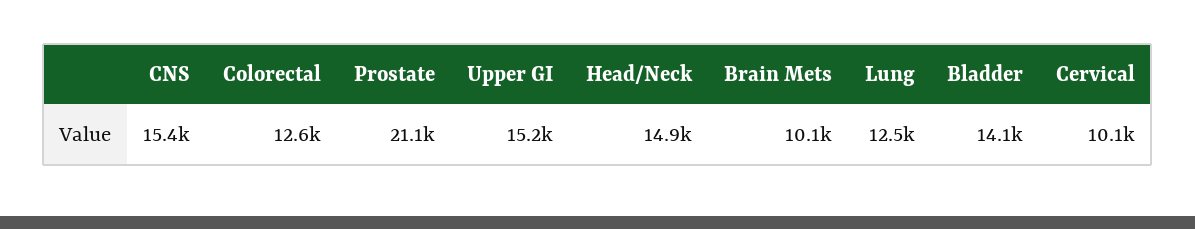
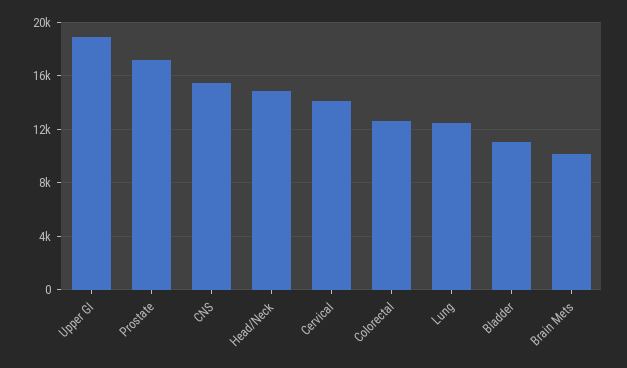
  {
    "CNS": 15400,
    "Colorectal": 12600,
-   "Prostate": 21100,
+   "Prostate": 17000,
-   "Upper GI": 15200,
+   "Upper GI": 19000,
    "Head/Neck": 14900,
    "Brain Mets": 10100,
    "Lung": 12500,
-   "Bladder": 14100,
+   "Bladder": 11000,
-   "Cervical": 10100
+   "Cervical": 14000
  }

